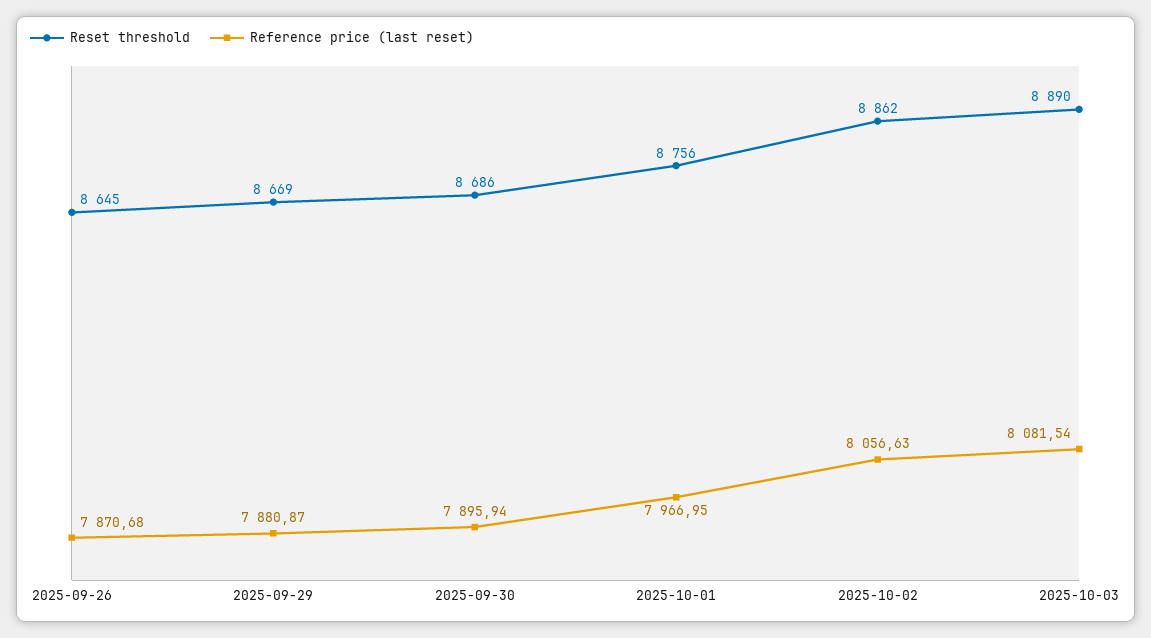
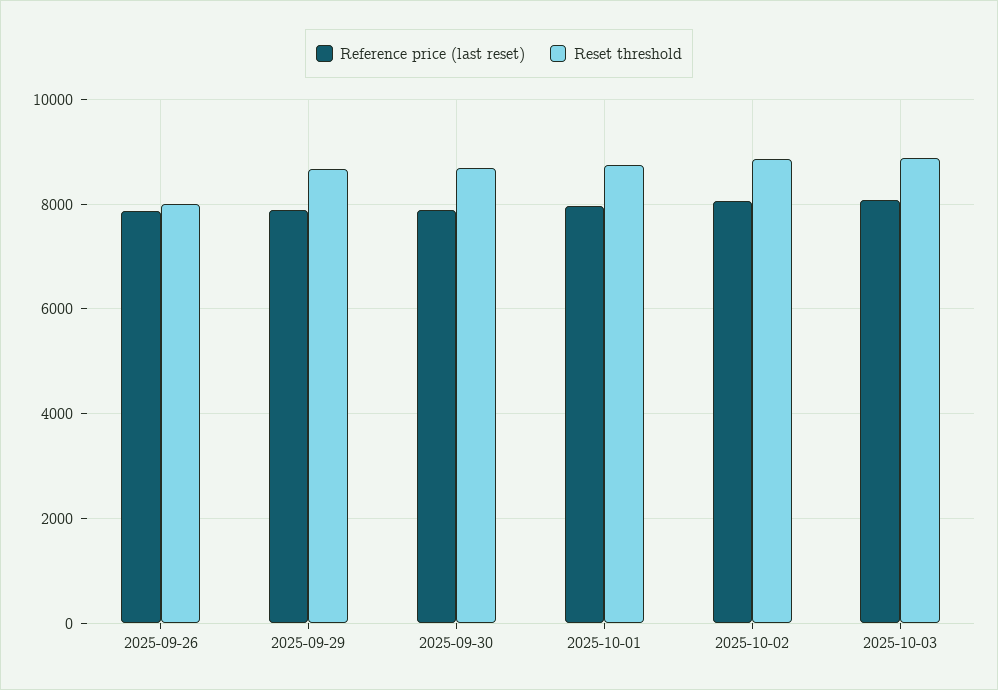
  {
    "Reset threshold": {
-     "2025-09-26": 8645,
+     "2025-09-26": 8000,
      "2025-09-29": 8669,
      "2025-09-30": 8686,
      "2025-10-01": 8756,
      "2025-10-02": 8862,
      "2025-10-03": 8890
    },
    "Reference price (last reset)": {
      "2025-09-26": 7870.68,
      "2025-09-29": 7880.87,
      "2025-09-30": 7895.94,
      "2025-10-01": 7966.95,
      "2025-10-02": 8056.63,
      "2025-10-03": 8081.54
    }
  }

